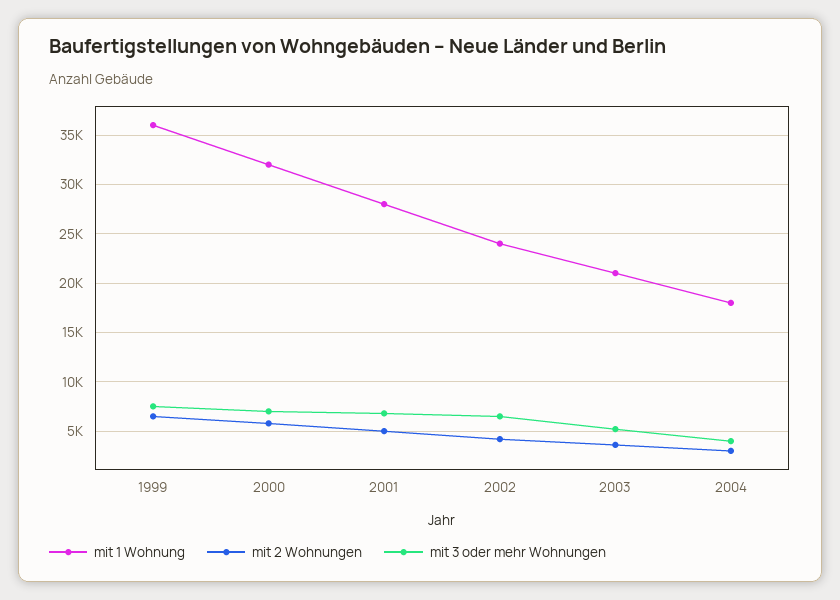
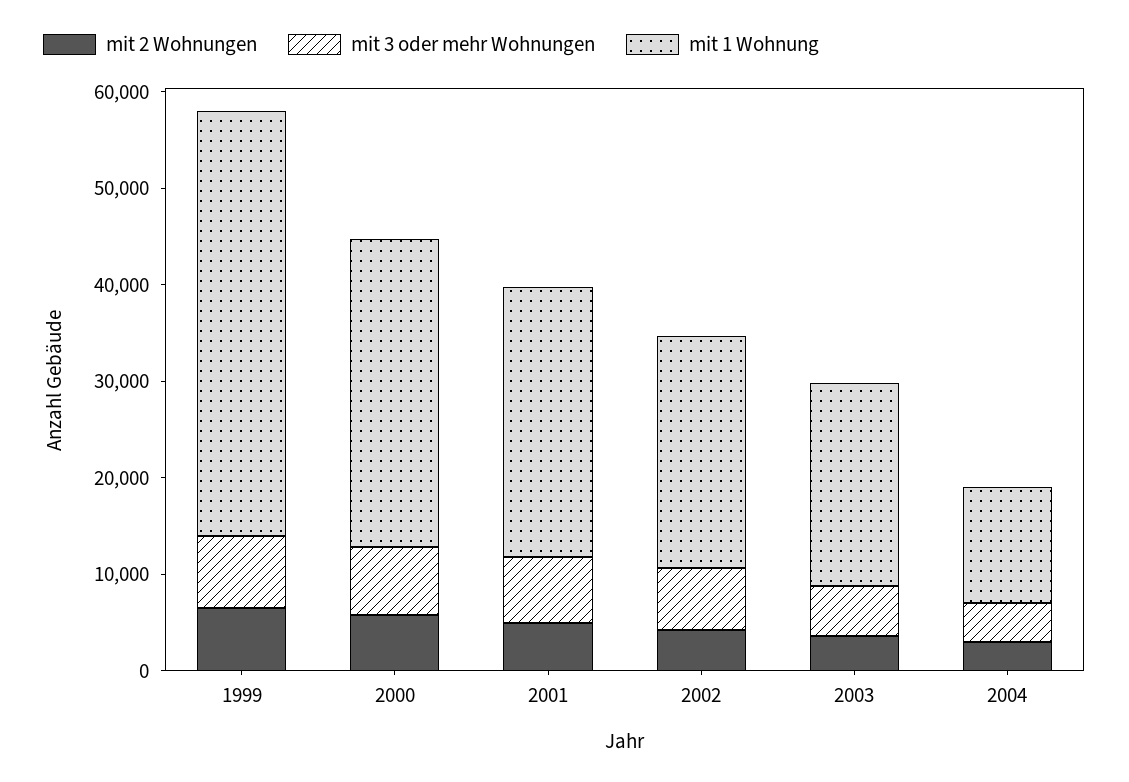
  {
    "mit 1 Wohnung": {
-     "1999": 36000,
+     "1999": 44000,
      "2000": 32000,
      "2001": 28000,
      "2002": 24000,
      "2003": 21000,
-     "2004": 18000
+     "2004": 12000
    },
    "mit 2 Wohnungen": {
      "1999": 7000,
      "2000": 6000,
      "2001": 5000,
      "2002": 4000,
      "2003": 4000,
      "2004": 3000
    },
    "mit 3 oder mehr Wohnungen": {
      "1999": 8000,
      "2000": 7000,
      "2001": 7000,
      "2002": 7000,
      "2003": 5000,
      "2004": 4000
    }
  }

